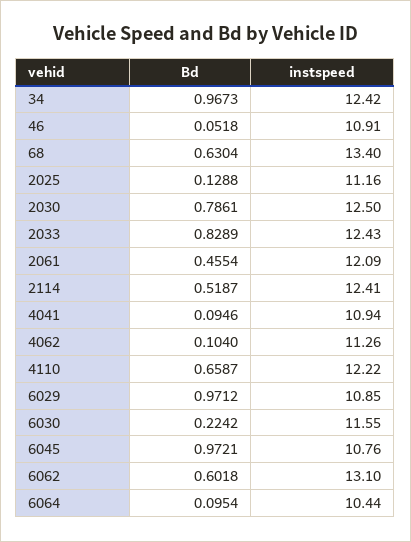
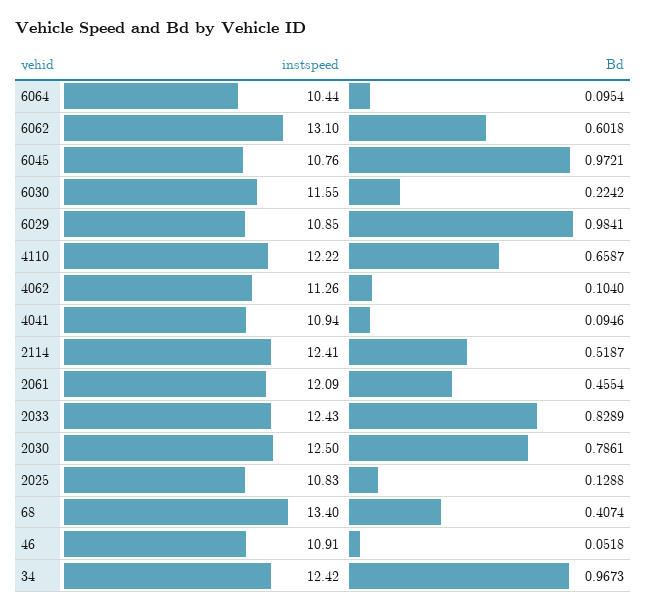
  {
    "Bd": {
      "34": 0.9673,
      "46": 0.0518,
-     "68": 0.6304,
+     "68": 0.4074,
      "2025": 0.1288,
      "2030": 0.7861,
      "2033": 0.8289,
      "2061": 0.4554,
      "2114": 0.5187,
      "4041": 0.0946,
      "4062": 0.104,
      "4110": 0.6587,
-     "6029": 0.9712,
+     "6029": 0.9841,
      "6030": 0.2242,
      "6045": 0.9721,
      "6062": 0.6018,
      "6064": 0.0954
    },
    "instspeed": {
      "34": 12.42,
      "46": 10.91,
      "68": 13.4,
-     "2025": 11.16,
+     "2025": 10.83,
      "2030": 12.5,
      "2033": 12.43,
      "2061": 12.09,
      "2114": 12.41,
      "4041": 10.94,
      "4062": 11.26,
      "4110": 12.22,
      "6029": 10.85,
      "6030": 11.55,
      "6045": 10.76,
      "6062": 13.1,
      "6064": 10.44
    }
  }

